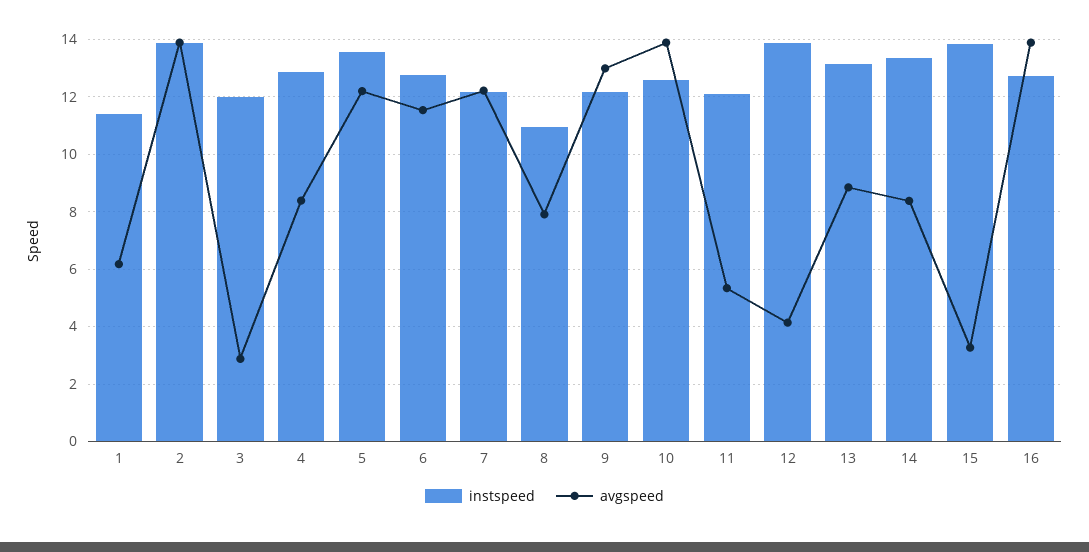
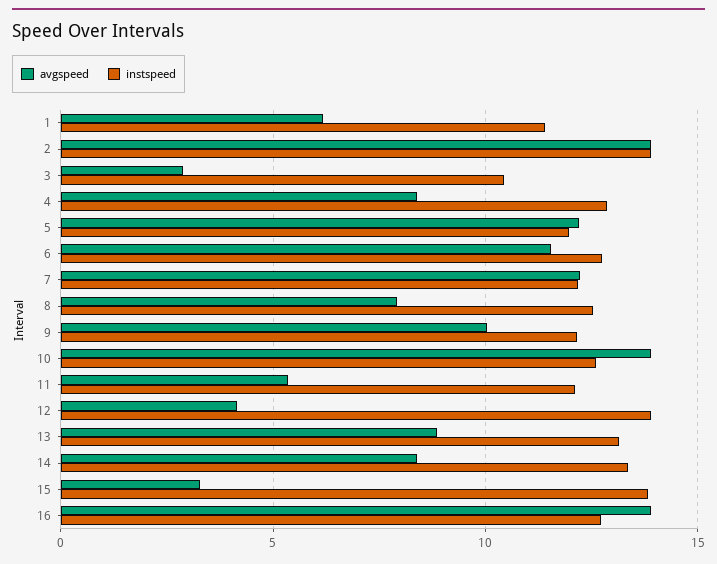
  {
    "instspeed": {
      "1": 11.5,
      "2": 14,
-     "3": 12,
+     "3": 10.5,
      "4": 12.75,
-     "5": 13.5,
+     "5": 12,
      "6": 12.75,
      "7": 12.25,
-     "8": 11,
+     "8": 12.5,
      "9": 12.25,
      "10": 12.5,
      "11": 12,
      "12": 14,
      "13": 13.25,
      "14": 13.25,
      "15": 13.75,
      "16": 12.75
    },
    "avgspeed": {
      "1": 6.25,
      "2": 14,
      "3": 3,
      "4": 8.5,
      "5": 12.25,
      "6": 11.5,
      "7": 12.25,
      "8": 8,
-     "9": 13,
+     "9": 10,
      "10": 14,
      "11": 5.25,
      "12": 4.25,
      "13": 8.75,
      "14": 8.5,
      "15": 3.25,
      "16": 14
    }
  }

